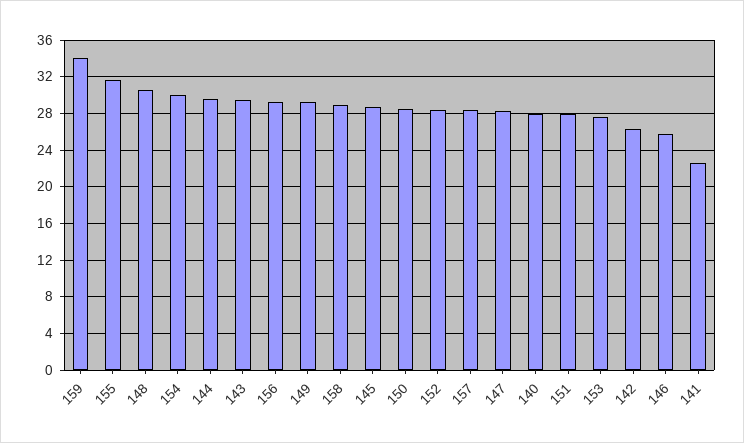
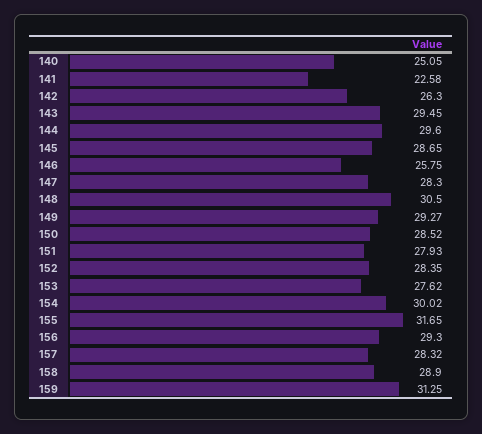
  {
-   "159": 34,
+   "159": 31.25,
    "155": 31.65,
    "148": 30.5,
    "154": 30.02,
    "144": 29.6,
    "143": 29.45,
    "156": 29.3,
    "149": 29.27,
    "158": 28.9,
    "145": 28.65,
    "150": 28.52,
    "152": 28.35,
    "157": 28.32,
    "147": 28.3,
-   "140": 28,
+   "140": 25.05,
    "151": 27.93,
    "153": 27.62,
    "142": 26.3,
    "146": 25.75,
    "141": 22.58
  }

